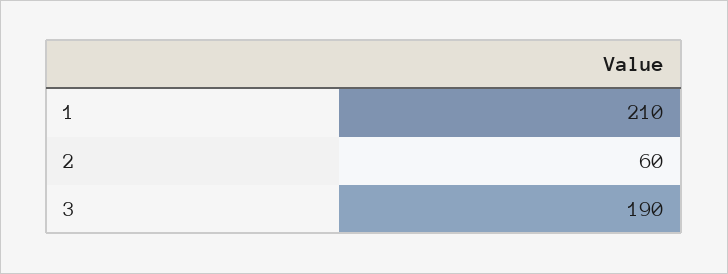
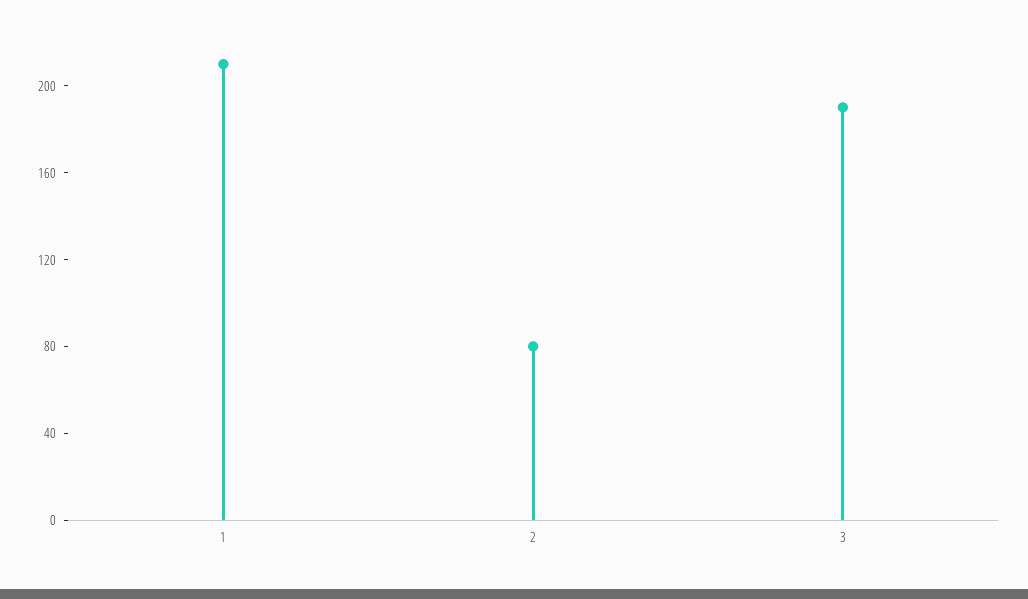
  {
    "1": 210,
-   "2": 60,
+   "2": 80,
    "3": 190
  }

